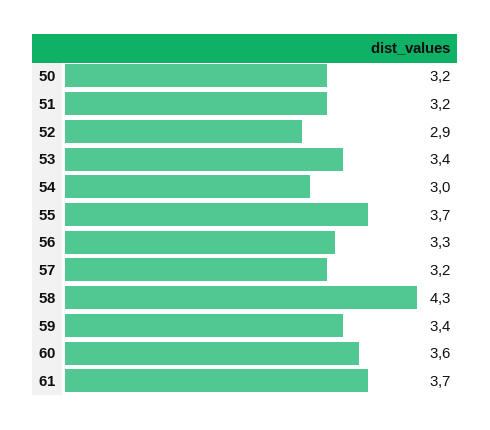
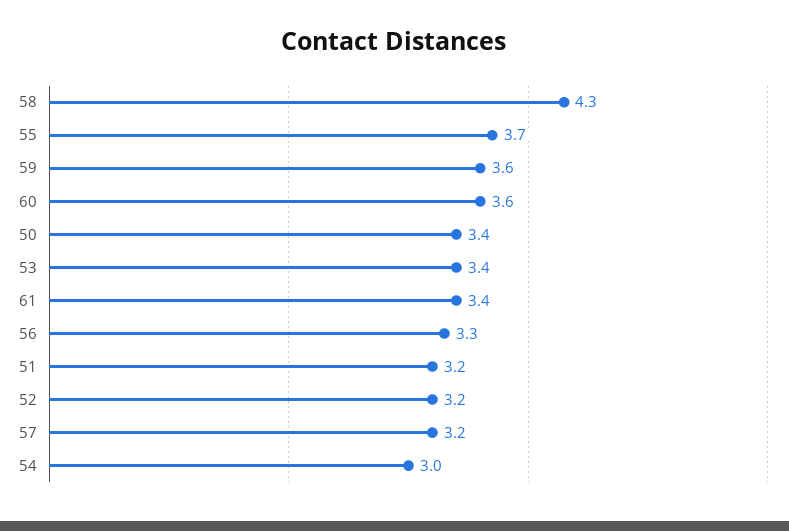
  {
-   "50": 3.2,
+   "50": 3.4,
    "51": 3.2,
-   "52": 2.9,
+   "52": 3.2,
    "53": 3.4,
    "54": 3,
    "55": 3.7,
    "56": 3.3,
    "57": 3.2,
    "58": 4.3,
-   "59": 3.4,
+   "59": 3.6,
    "60": 3.6,
-   "61": 3.7
+   "61": 3.4
  }

